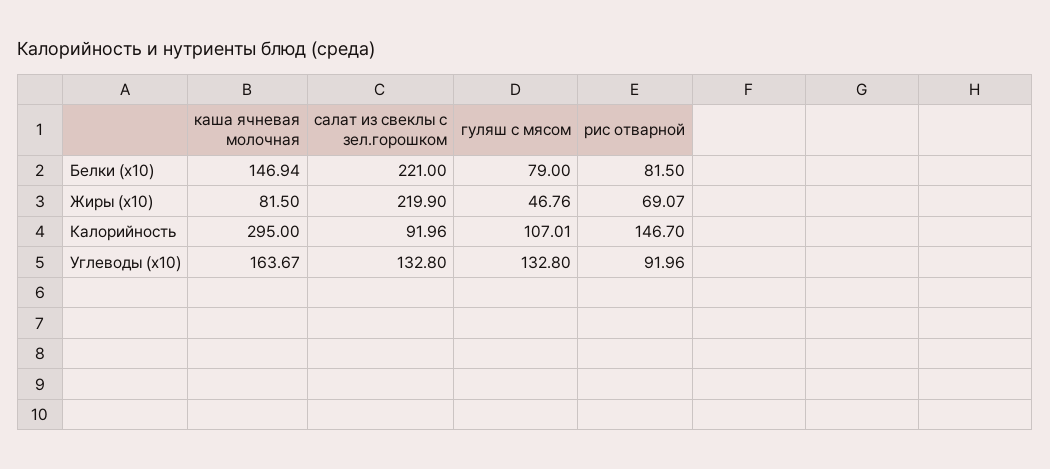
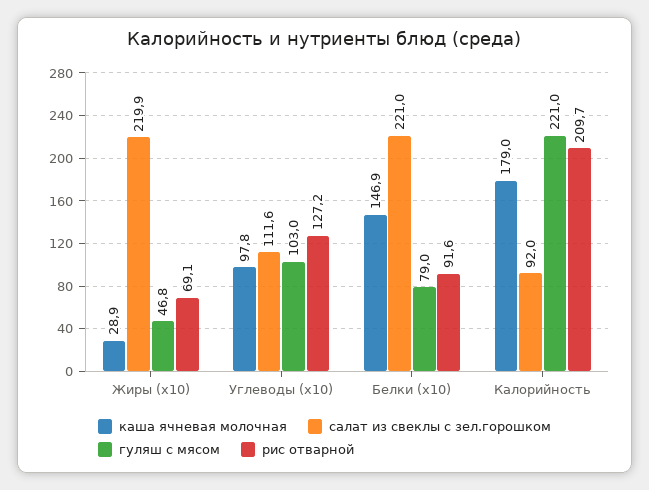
  {
    "каша ячневая молочная": {
      "Белки (x10)": 146.94,
-     "Жиры (x10)": 81.5,
+     "Жиры (x10)": 28.9,
-     "Калорийность": 295,
+     "Калорийность": 179,
-     "Углеводы (x10)": 163.67
+     "Углеводы (x10)": 97.8
    },
    "салат из свеклы с зел.горошком": {
      "Белки (x10)": 221,
      "Жиры (x10)": 219.9,
      "Калорийность": 91.96,
-     "Углеводы (x10)": 132.8
+     "Углеводы (x10)": 111.6
    },
    "гуляш с мясом": {
      "Белки (x10)": 79,
      "Жиры (x10)": 46.76,
-     "Калорийность": 107.01,
+     "Калорийность": 221,
-     "Углеводы (x10)": 132.8
+     "Углеводы (x10)": 103
    },
    "рис отварной": {
-     "Белки (x10)": 81.5,
+     "Белки (x10)": 91.6,
      "Жиры (x10)": 69.07,
-     "Калорийность": 146.7,
+     "Калорийность": 209.7,
-     "Углеводы (x10)": 91.96
+     "Углеводы (x10)": 127.2
    }
  }

